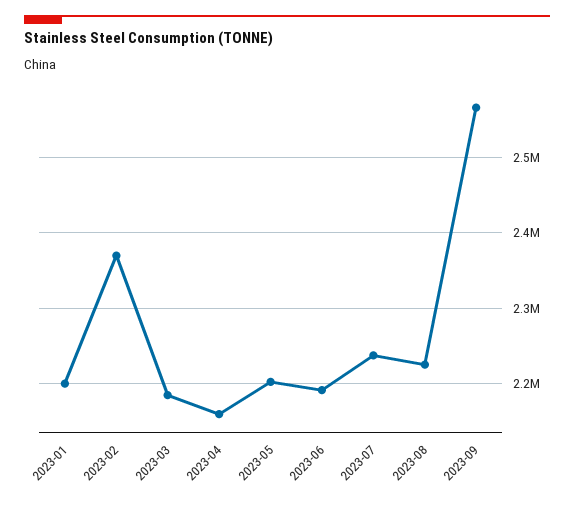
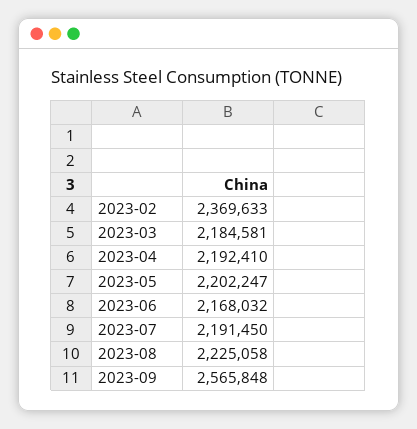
  {
-   "2023-01": 2200000,
    "2023-02": 2369633,
    "2023-03": 2184581,
-   "2023-04": 2160000,
+   "2023-04": 2192410,
    "2023-05": 2202247,
-   "2023-06": 2190000,
+   "2023-06": 2168032,
-   "2023-07": 2240000,
+   "2023-07": 2191450,
    "2023-08": 2225058,
    "2023-09": 2565848
  }

